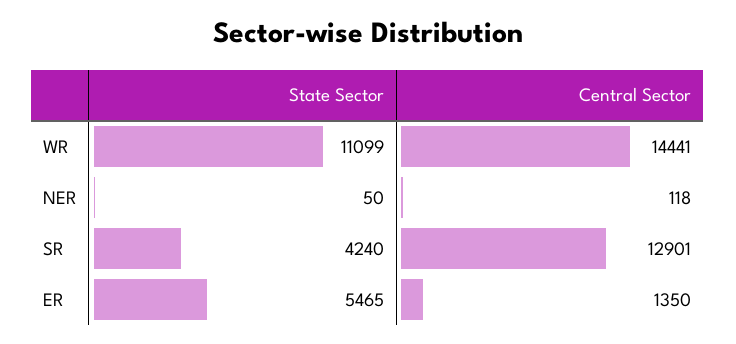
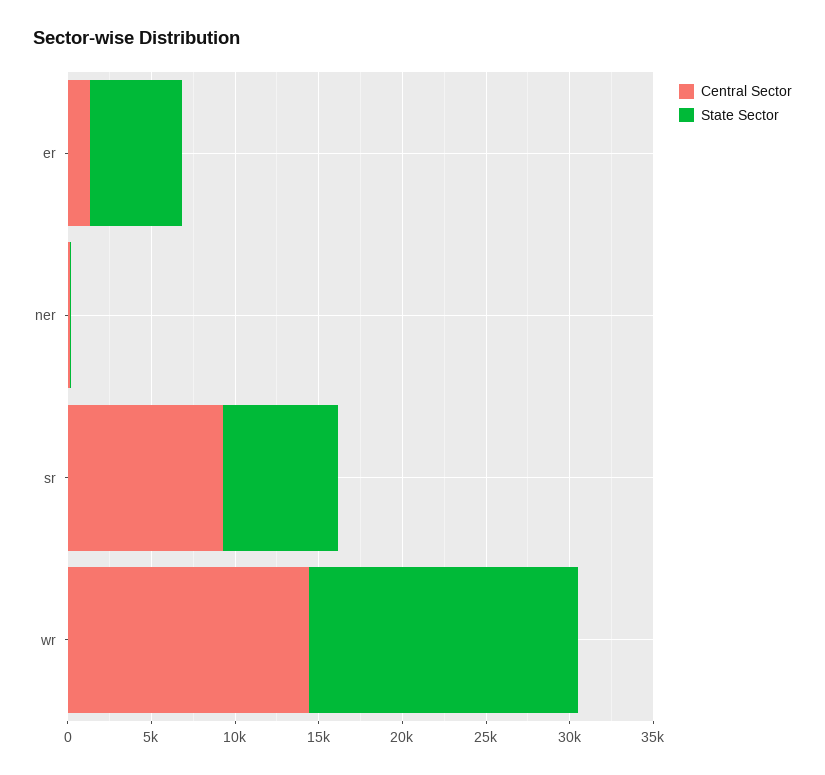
  {
    "State Sector": {
-     "WR": 11099,
+     "WR": 16000,
      "NER": 50,
-     "SR": 4240,
+     "SR": 7000,
      "ER": 5465
    },
    "Central Sector": {
      "WR": 14441,
      "NER": 118,
-     "SR": 12901,
+     "SR": 9000,
      "ER": 1350
    }
  }

